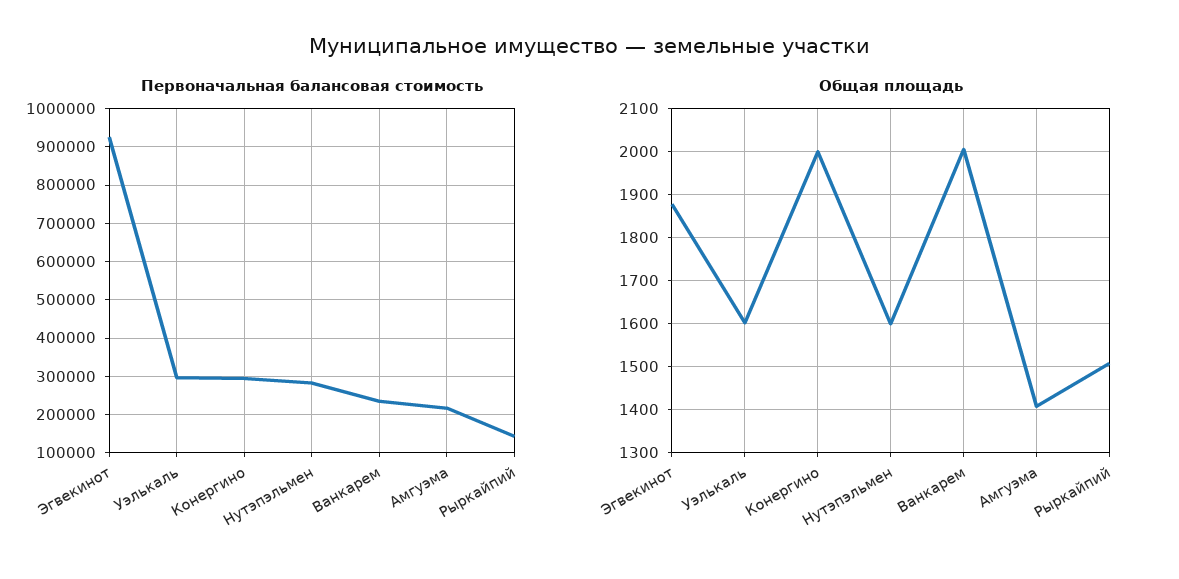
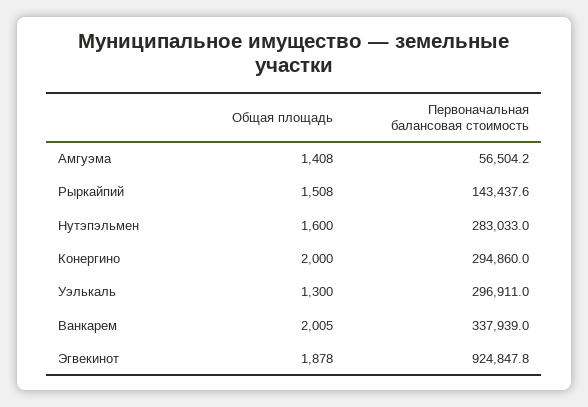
  {
    "Первоначальная балансовая стоимость": {
      "Эгвекинот": 924847.8,
      "Уэлькаль": 296911,
      "Конергино": 294860,
      "Нутэпэльмен": 283033,
-     "Ванкарем": 240000,
+     "Ванкарем": 337939,
-     "Амгуэма": 220000,
+     "Амгуэма": 56504.2,
      "Рыркайпий": 143437.6
    },
    "Общая площадь": {
      "Эгвекинот": 1878,
-     "Уэлькаль": 1600,
+     "Уэлькаль": 1300,
      "Конергино": 2000,
      "Нутэпэльмен": 1600,
      "Ванкарем": 2005,
      "Амгуэма": 1408,
      "Рыркайпий": 1508
    }
  }

